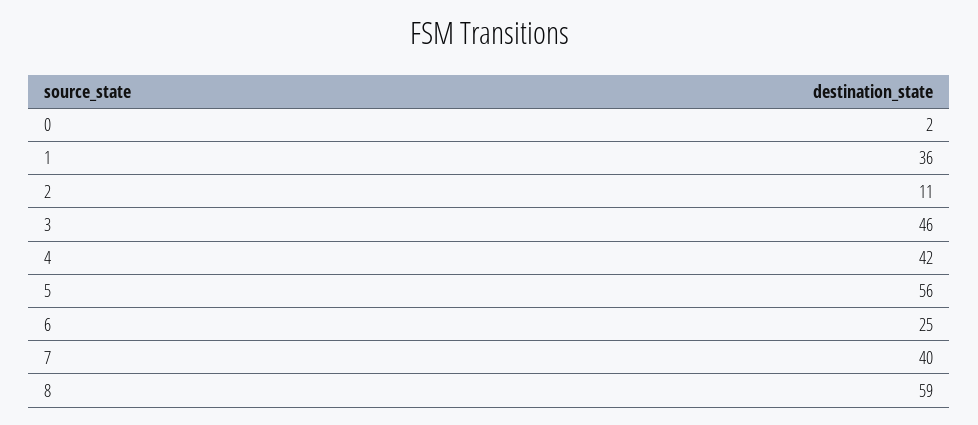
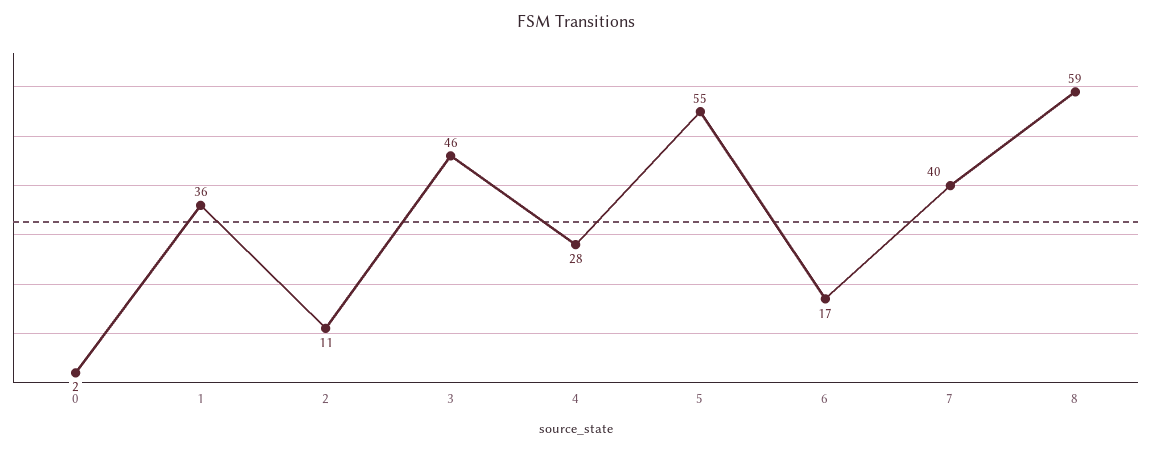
  {
    "0": 2,
    "1": 36,
    "2": 11,
    "3": 46,
-   "4": 42,
+   "4": 28,
-   "5": 56,
+   "5": 55,
-   "6": 25,
+   "6": 17,
    "7": 40,
    "8": 59
  }

